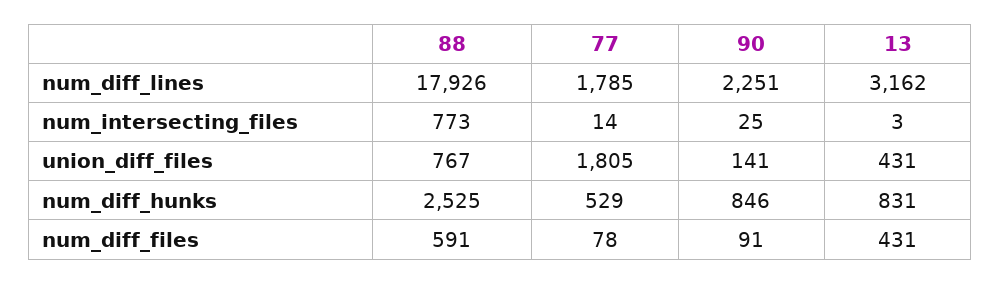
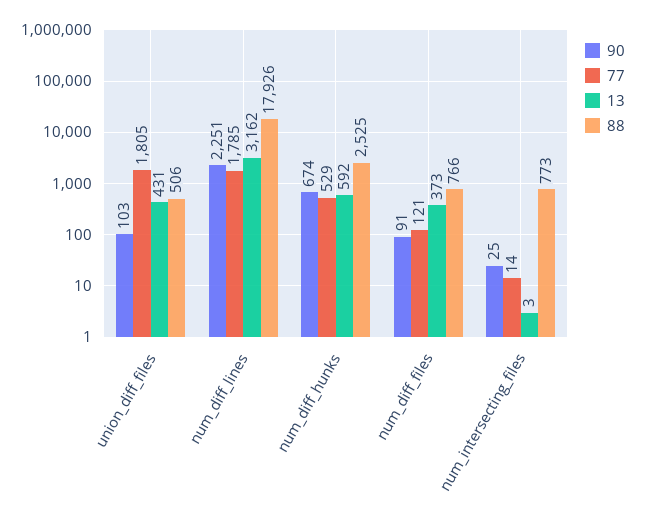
  {
    "88": {
      "num_diff_lines": 17926,
      "num_intersecting_files": 773,
-     "union_diff_files": 767,
+     "union_diff_files": 506,
      "num_diff_hunks": 2525,
-     "num_diff_files": 591
+     "num_diff_files": 766
    },
    "77": {
      "num_diff_lines": 1785,
      "num_intersecting_files": 14,
      "union_diff_files": 1805,
      "num_diff_hunks": 529,
-     "num_diff_files": 78
+     "num_diff_files": 121
    },
    "90": {
      "num_diff_lines": 2251,
      "num_intersecting_files": 25,
-     "union_diff_files": 141,
+     "union_diff_files": 103,
-     "num_diff_hunks": 846,
+     "num_diff_hunks": 674,
      "num_diff_files": 91
    },
    "13": {
      "num_diff_lines": 3162,
      "num_intersecting_files": 3,
      "union_diff_files": 431,
-     "num_diff_hunks": 831,
+     "num_diff_hunks": 592,
-     "num_diff_files": 431
+     "num_diff_files": 373
    }
  }

